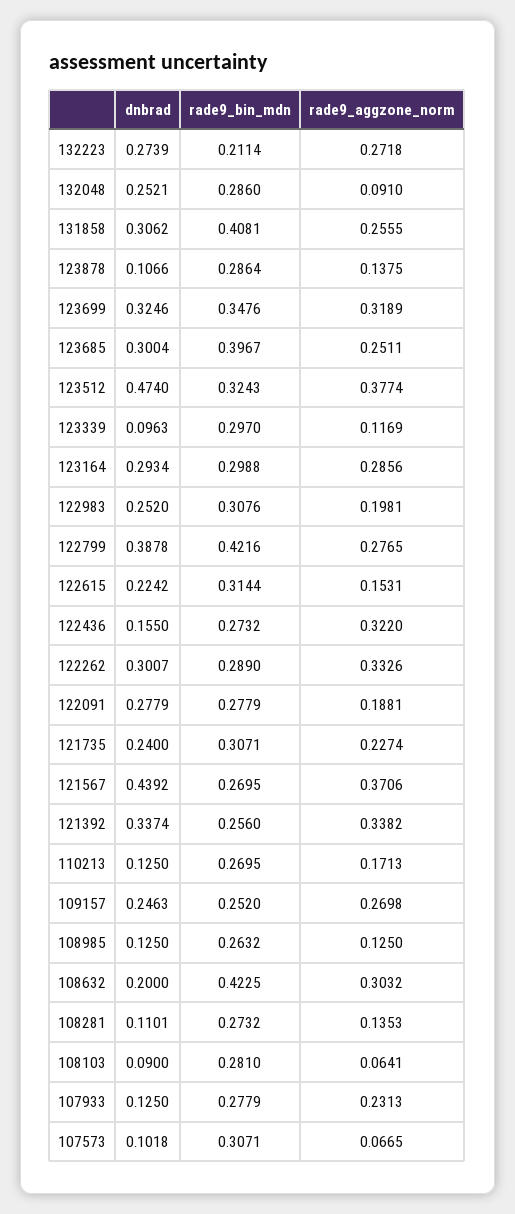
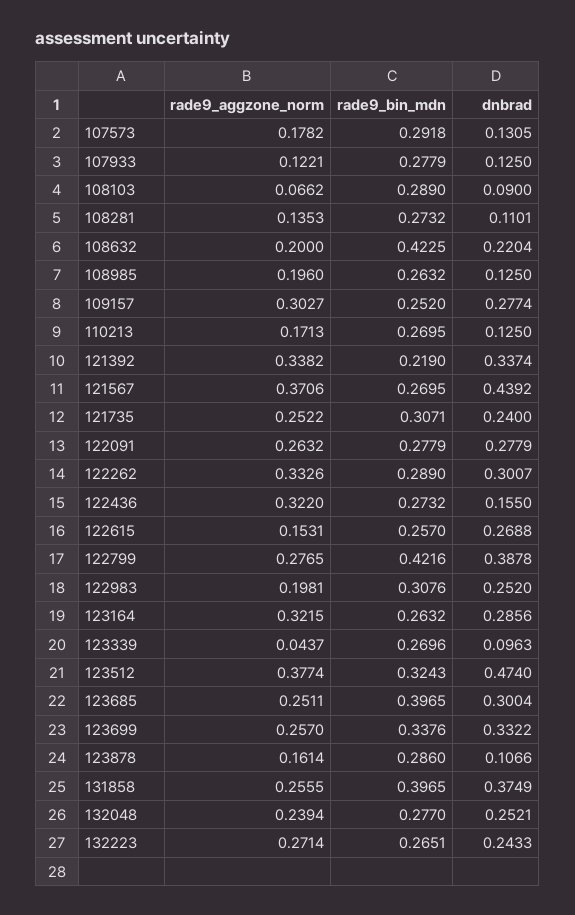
  {
    "dnbrad": {
-     "132223": 0.2739,
+     "132223": 0.2433,
      "132048": 0.2521,
-     "131858": 0.3062,
+     "131858": 0.3749,
      "123878": 0.1066,
-     "123699": 0.3246,
+     "123699": 0.3322,
      "123685": 0.3004,
      "123512": 0.474,
      "123339": 0.0963,
-     "123164": 0.2934,
+     "123164": 0.2856,
      "122983": 0.252,
      "122799": 0.3878,
-     "122615": 0.2242,
+     "122615": 0.2688,
      "122436": 0.155,
      "122262": 0.3007,
      "122091": 0.2779,
      "121735": 0.24,
      "121567": 0.4392,
      "121392": 0.3374,
      "110213": 0.125,
-     "109157": 0.2463,
+     "109157": 0.2774,
      "108985": 0.125,
-     "108632": 0.2,
+     "108632": 0.2204,
      "108281": 0.1101,
      "108103": 0.09,
      "107933": 0.125,
-     "107573": 0.1018
+     "107573": 0.1305
    },
    "rade9_bin_mdn": {
-     "132223": 0.2114,
+     "132223": 0.2651,
-     "132048": 0.286,
+     "132048": 0.277,
-     "131858": 0.4081,
+     "131858": 0.3965,
-     "123878": 0.2864,
+     "123878": 0.286,
-     "123699": 0.3476,
+     "123699": 0.3376,
-     "123685": 0.3967,
+     "123685": 0.3965,
      "123512": 0.3243,
-     "123339": 0.297,
+     "123339": 0.2696,
-     "123164": 0.2988,
+     "123164": 0.2632,
      "122983": 0.3076,
      "122799": 0.4216,
-     "122615": 0.3144,
+     "122615": 0.257,
      "122436": 0.2732,
      "122262": 0.289,
      "122091": 0.2779,
      "121735": 0.3071,
      "121567": 0.2695,
-     "121392": 0.256,
+     "121392": 0.219,
      "110213": 0.2695,
      "109157": 0.252,
      "108985": 0.2632,
      "108632": 0.4225,
      "108281": 0.2732,
-     "108103": 0.281,
+     "108103": 0.289,
      "107933": 0.2779,
-     "107573": 0.3071
+     "107573": 0.2918
    },
    "rade9_aggzone_norm": {
-     "132223": 0.2718,
+     "132223": 0.2714,
-     "132048": 0.091,
+     "132048": 0.2394,
      "131858": 0.2555,
-     "123878": 0.1375,
+     "123878": 0.1614,
-     "123699": 0.3189,
+     "123699": 0.257,
      "123685": 0.2511,
      "123512": 0.3774,
-     "123339": 0.1169,
+     "123339": 0.0437,
-     "123164": 0.2856,
+     "123164": 0.3215,
      "122983": 0.1981,
      "122799": 0.2765,
      "122615": 0.1531,
      "122436": 0.322,
      "122262": 0.3326,
-     "122091": 0.1881,
+     "122091": 0.2632,
-     "121735": 0.2274,
+     "121735": 0.2522,
      "121567": 0.3706,
      "121392": 0.3382,
      "110213": 0.1713,
-     "109157": 0.2698,
+     "109157": 0.3027,
-     "108985": 0.125,
+     "108985": 0.196,
-     "108632": 0.3032,
+     "108632": 0.2,
      "108281": 0.1353,
-     "108103": 0.0641,
+     "108103": 0.0662,
-     "107933": 0.2313,
+     "107933": 0.1221,
-     "107573": 0.0665
+     "107573": 0.1782
    }
  }

